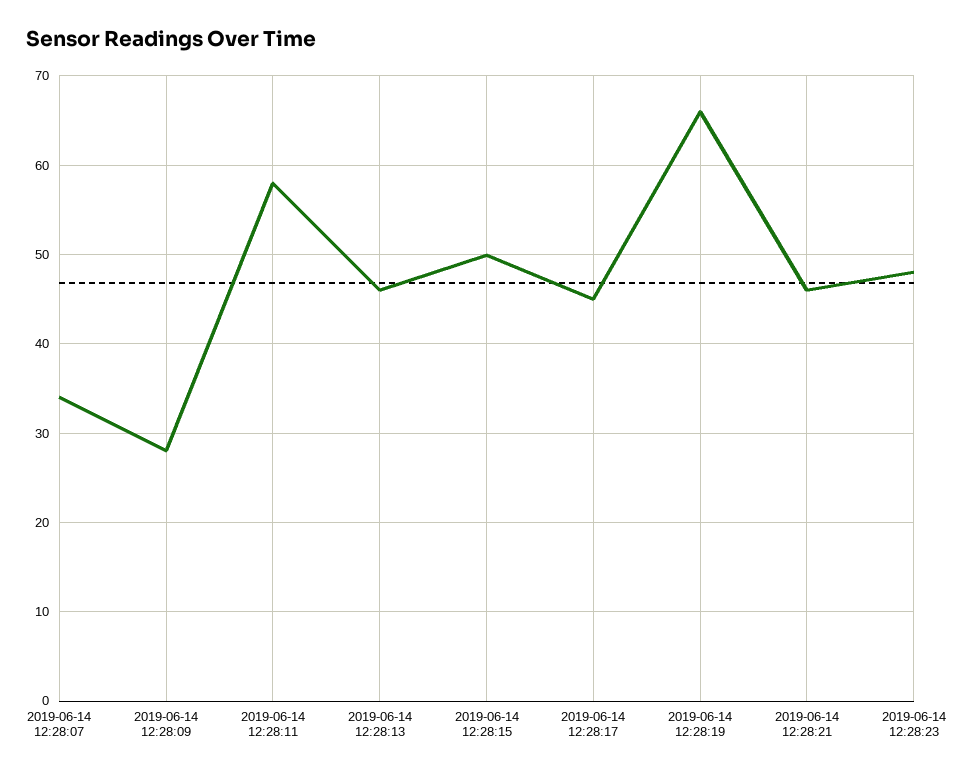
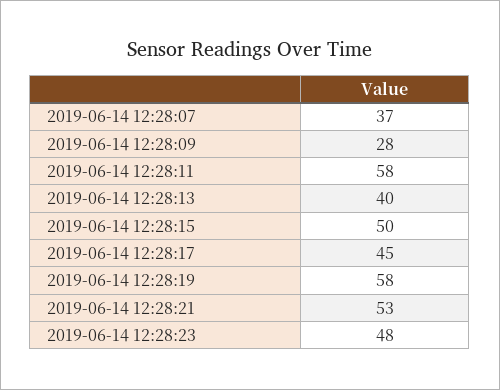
  {
-   "2019-06-14 12:28:07": 34,
+   "2019-06-14 12:28:07": 37,
    "2019-06-14 12:28:09": 28,
    "2019-06-14 12:28:11": 58,
-   "2019-06-14 12:28:13": 46,
+   "2019-06-14 12:28:13": 40,
    "2019-06-14 12:28:15": 50,
    "2019-06-14 12:28:17": 45,
-   "2019-06-14 12:28:19": 66,
+   "2019-06-14 12:28:19": 58,
-   "2019-06-14 12:28:21": 46,
+   "2019-06-14 12:28:21": 53,
    "2019-06-14 12:28:23": 48
  }

